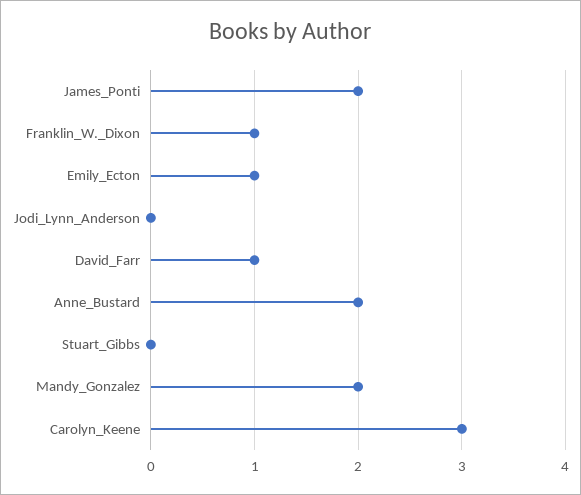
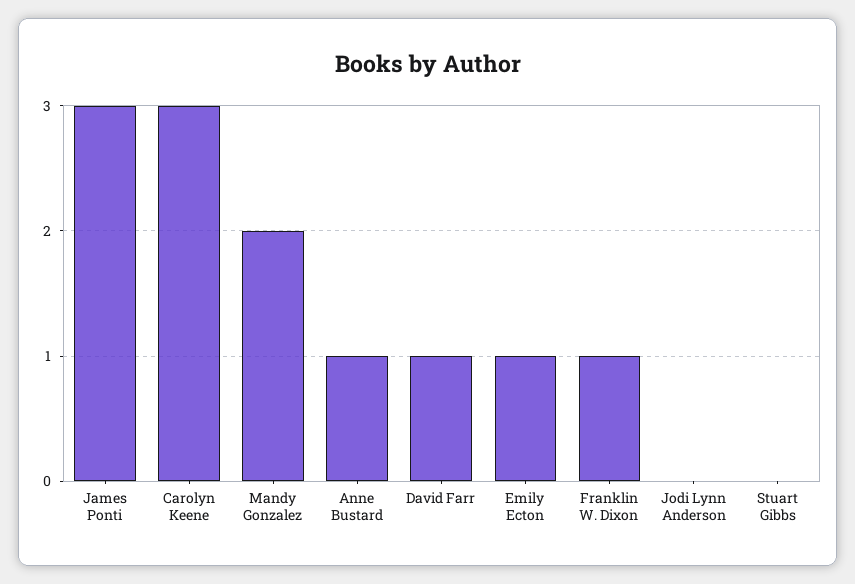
  {
-   "James_Ponti": 2,
+   "James_Ponti": 3,
    "Franklin_W._Dixon": 1,
    "Emily_Ecton": 1,
    "Jodi_Lynn_Anderson": 0,
    "David_Farr": 1,
-   "Anne_Bustard": 2,
+   "Anne_Bustard": 1,
    "Stuart_Gibbs": 0,
    "Mandy_Gonzalez": 2,
    "Carolyn_Keene": 3
  }

